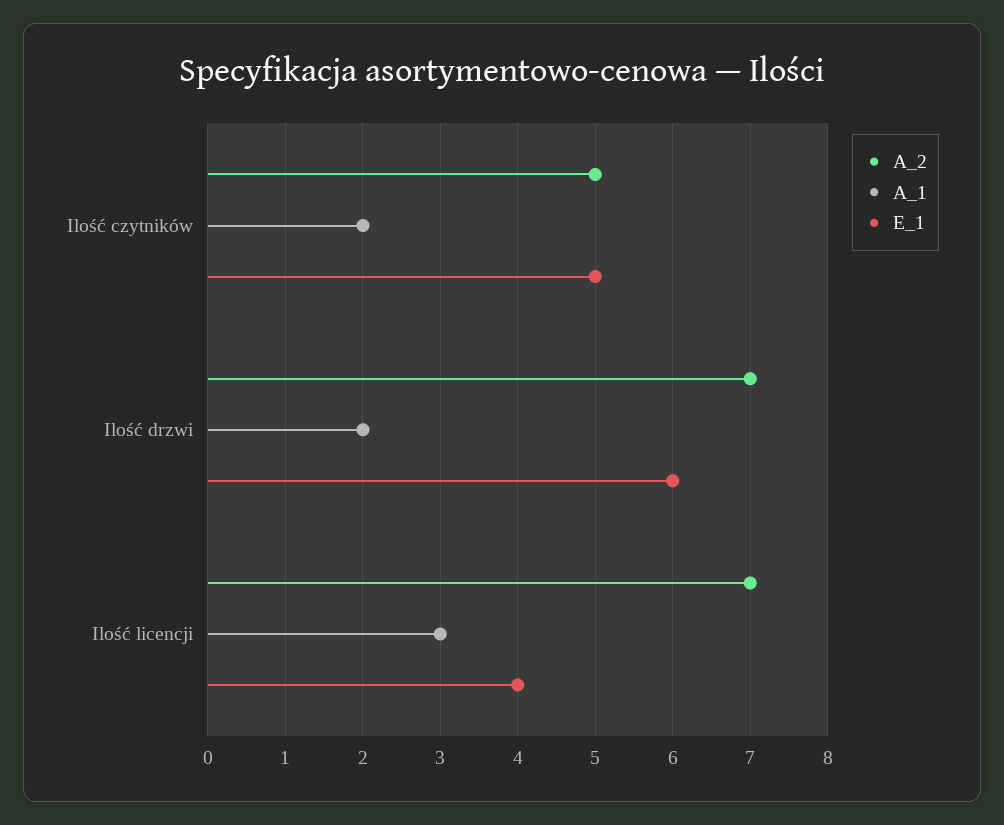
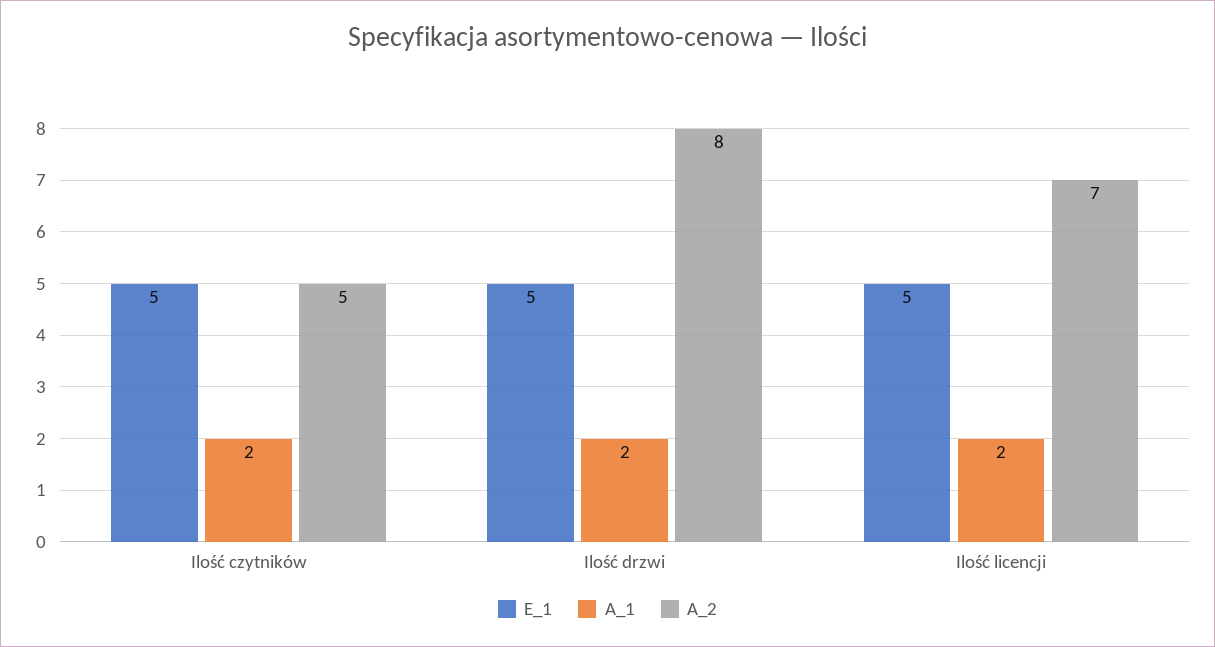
  {
    "A_2": {
      "Ilość czytników": 5,
-     "Ilość drzwi": 7,
+     "Ilość drzwi": 8,
      "Ilość licencji": 7
    },
    "A_1": {
      "Ilość czytników": 2,
      "Ilość drzwi": 2,
-     "Ilość licencji": 3
+     "Ilość licencji": 2
    },
    "E_1": {
      "Ilość czytników": 5,
-     "Ilość drzwi": 6,
+     "Ilość drzwi": 5,
-     "Ilość licencji": 4
+     "Ilość licencji": 5
    }
  }

